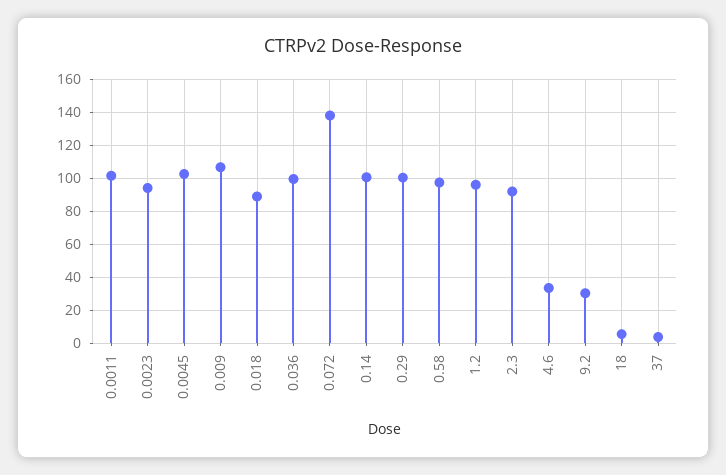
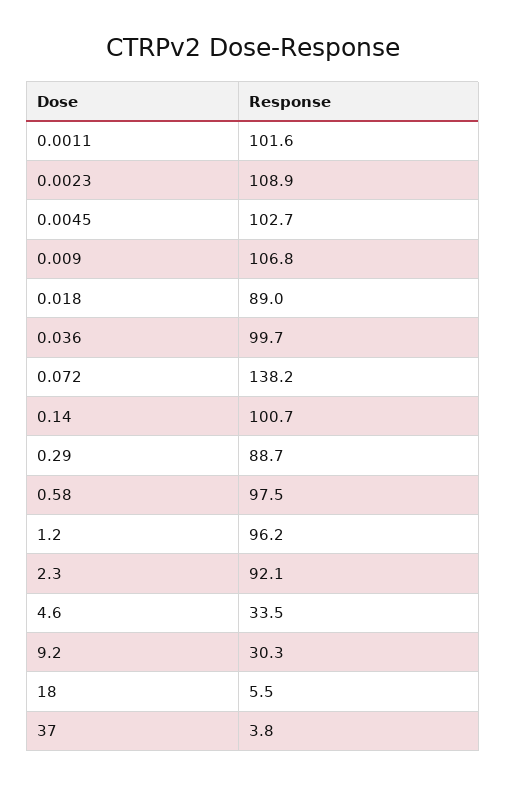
  {
    "0.0011": 101.6,
-   "0.0023": 95,
+   "0.0023": 108.9,
    "0.0045": 102.7,
    "0.009": 106.8,
    "0.018": 89,
    "0.036": 99.7,
    "0.072": 138.2,
    "0.14": 100.7,
-   "0.29": 100,
+   "0.29": 88.7,
    "0.58": 97.5,
    "1.2": 96.2,
    "2.3": 92.1,
    "4.6": 33.5,
    "9.2": 30.3,
    "18": 5.5,
    "37": 3.8
  }

